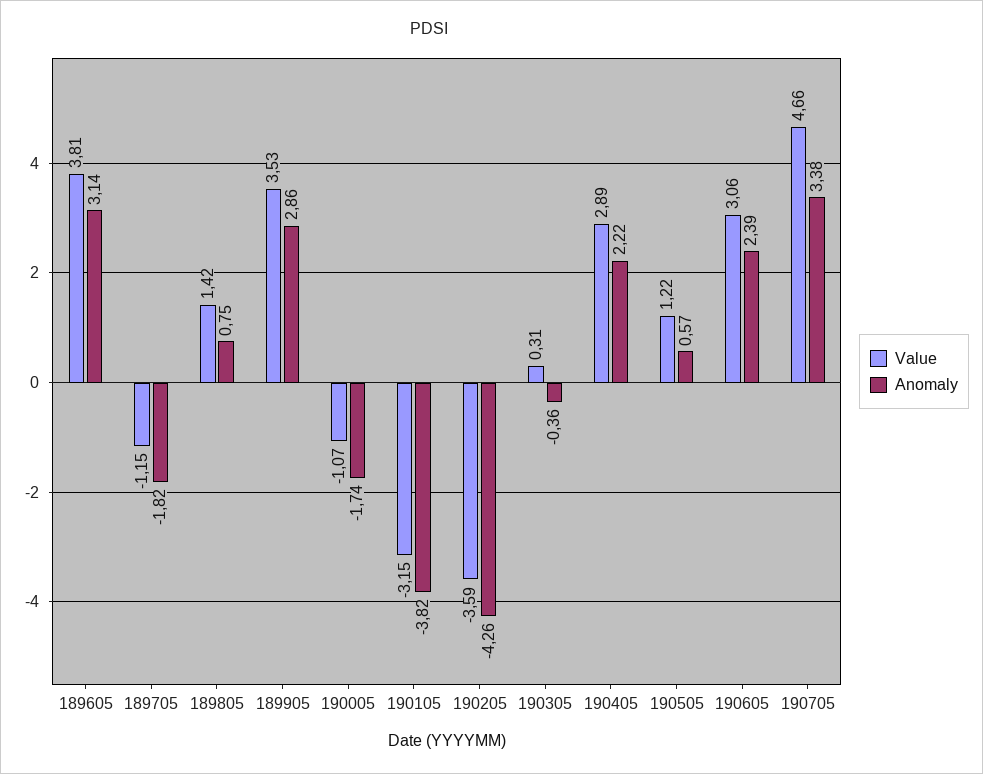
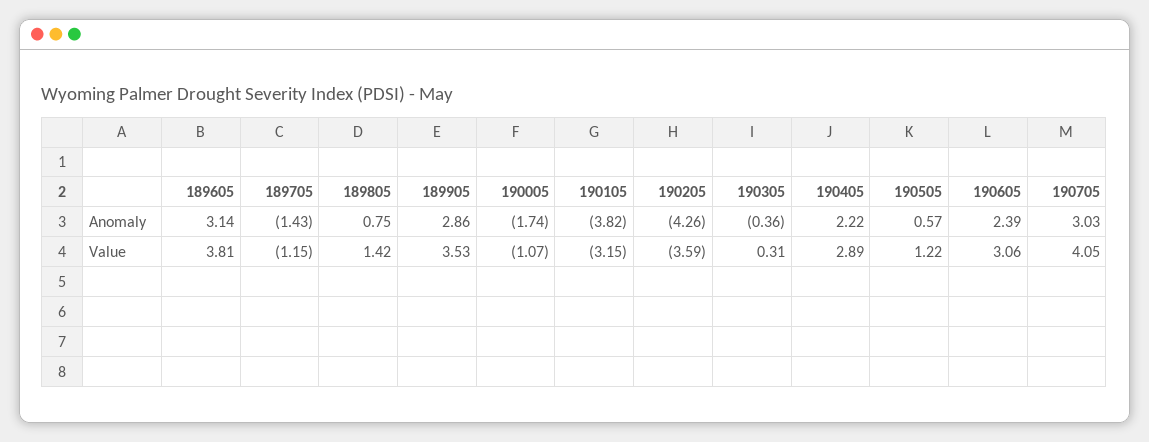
  {
    "Value": {
      "189605": 3.81,
      "189705": -1.15,
      "189805": 1.42,
      "189905": 3.53,
      "190005": -1.07,
      "190105": -3.15,
      "190205": -3.59,
      "190305": 0.31,
      "190405": 2.89,
      "190505": 1.22,
      "190605": 3.06,
-     "190705": 4.66
+     "190705": 4.05
    },
    "Anomaly": {
      "189605": 3.14,
-     "189705": -1.82,
+     "189705": -1.43,
      "189805": 0.75,
      "189905": 2.86,
      "190005": -1.74,
      "190105": -3.82,
      "190205": -4.26,
      "190305": -0.36,
      "190405": 2.22,
      "190505": 0.57,
      "190605": 2.39,
-     "190705": 3.38
+     "190705": 3.03
    }
  }

